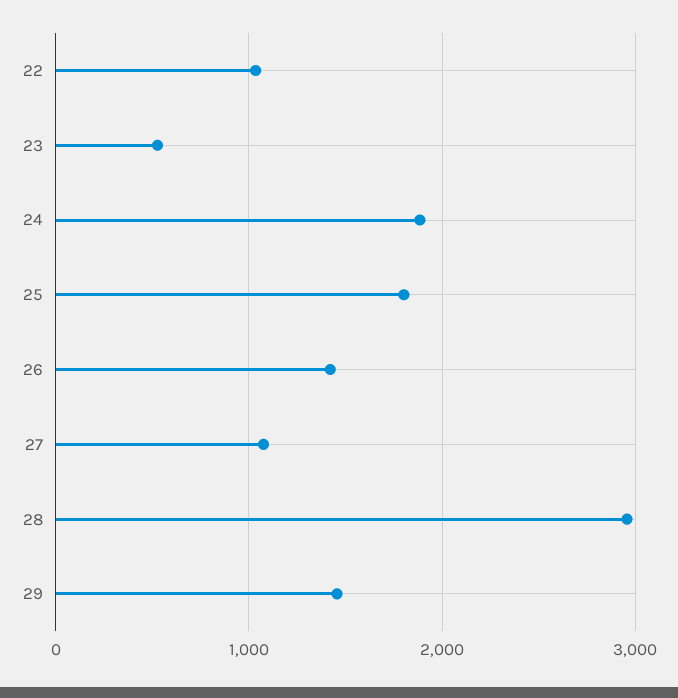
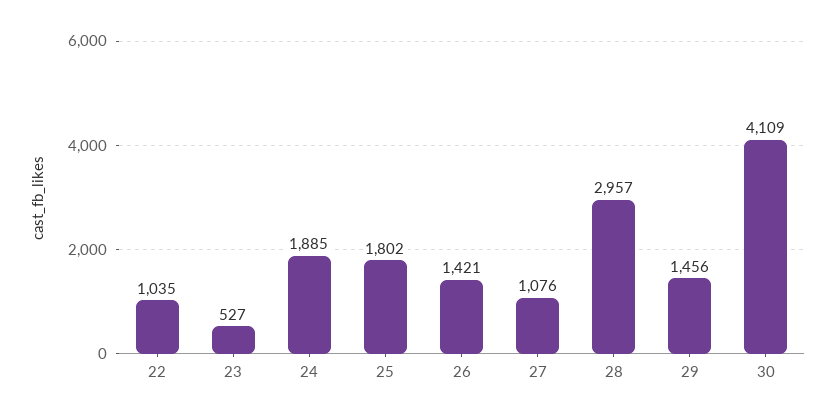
  {
    "22": 1035,
    "23": 527,
    "24": 1885,
    "25": 1802,
    "26": 1421,
    "27": 1076,
    "28": 2957,
-   "29": 1456
+   "29": 1456,
+   "30": 4109
  }

